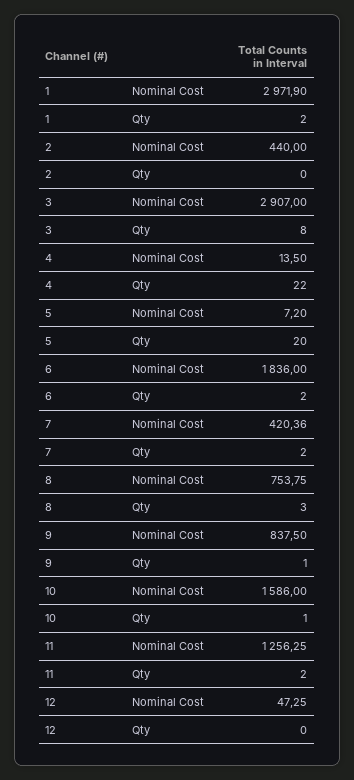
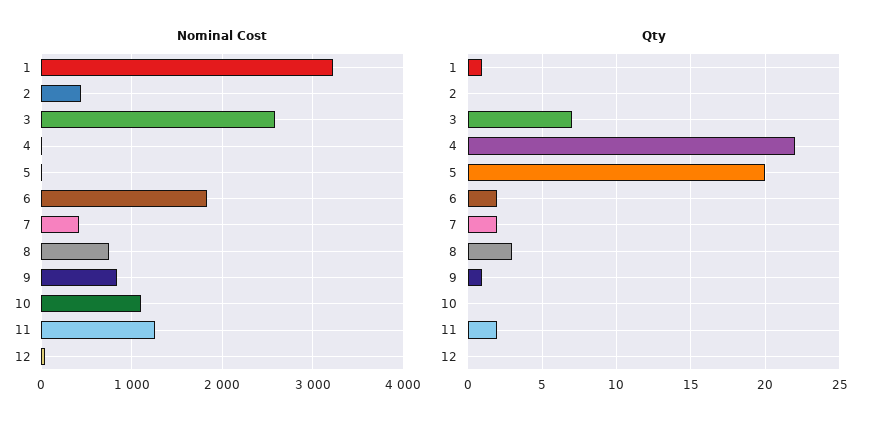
  {
    "Nominal Cost": {
-     "1": 2971.9,
+     "1": 3200,
      "2": 440,
-     "3": 2907,
+     "3": 2600,
      "4": 13.5,
      "5": 7.2,
      "6": 1836,
      "7": 420.36,
      "8": 753.75,
      "9": 837.5,
-     "10": 1586,
+     "10": 1100,
      "11": 1256.25,
      "12": 47.25
    },
    "Qty": {
-     "1": 2,
+     "1": 1,
      "2": 0,
-     "3": 8,
+     "3": 7,
      "4": 22,
      "5": 20,
      "6": 2,
      "7": 2,
      "8": 3,
      "9": 1,
-     "10": 1,
+     "10": 0,
      "11": 2,
      "12": 0
    }
  }

